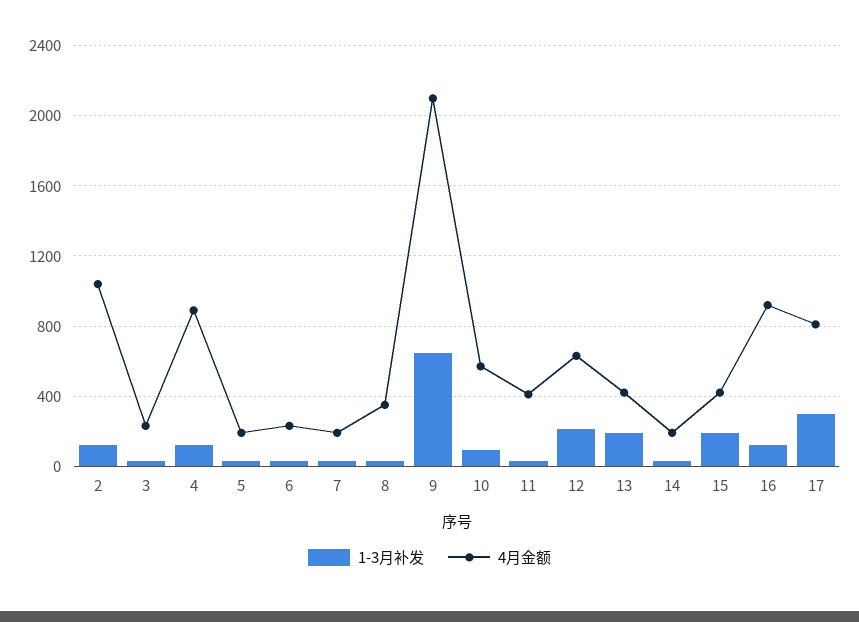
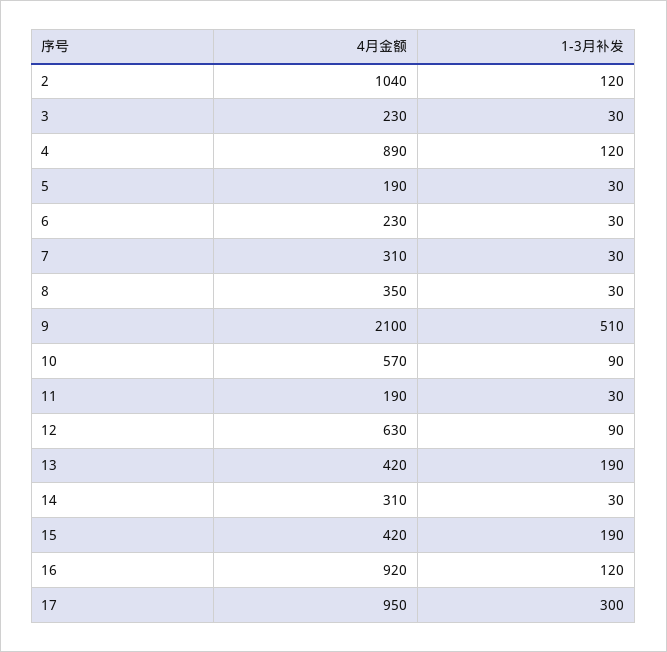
  {
    "1-3月补发": {
      "2": 120,
      "3": 30,
      "4": 120,
      "5": 30,
      "6": 30,
      "7": 30,
      "8": 30,
-     "9": 650,
+     "9": 510,
      "10": 90,
      "11": 30,
-     "12": 200,
+     "12": 90,
      "13": 190,
      "14": 30,
      "15": 190,
      "16": 120,
      "17": 300
    },
    "4月金额": {
      "2": 1040,
      "3": 230,
      "4": 890,
      "5": 190,
      "6": 230,
-     "7": 200,
+     "7": 310,
      "8": 350,
      "9": 2100,
      "10": 570,
-     "11": 400,
+     "11": 190,
      "12": 630,
      "13": 420,
-     "14": 200,
+     "14": 310,
      "15": 420,
      "16": 920,
-     "17": 800
+     "17": 950
    }
  }

